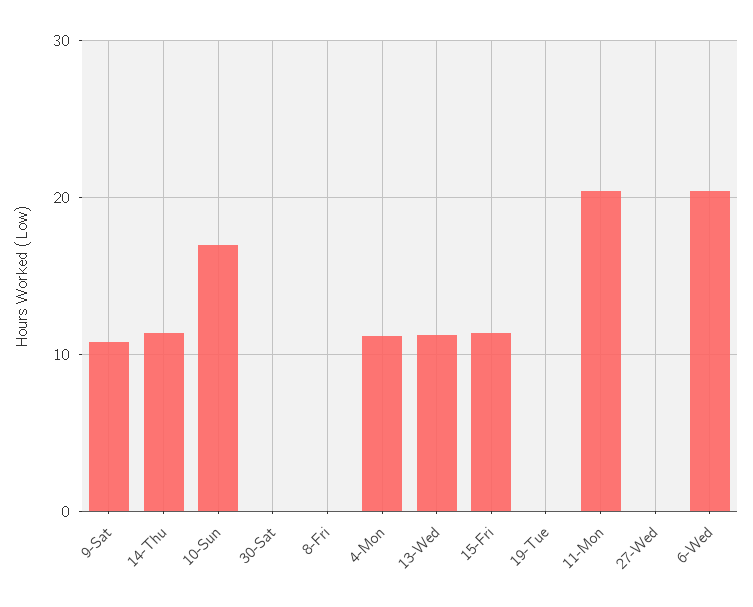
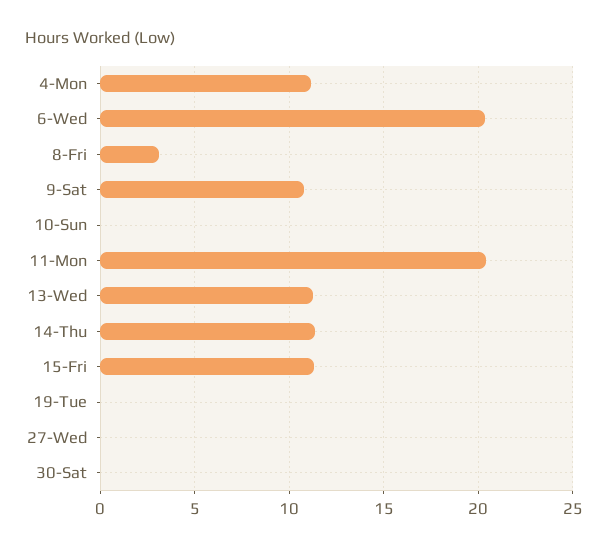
  {
    "9-Sat": 11,
    "14-Thu": 11.5,
-   "10-Sun": 17,
+   "10-Sun": 0,
    "30-Sat": 0,
-   "8-Fri": 0,
+   "8-Fri": 3,
    "4-Mon": 11,
    "13-Wed": 11.5,
    "15-Fri": 11.5,
    "19-Tue": 0,
    "11-Mon": 20.5,
    "27-Wed": 0,
    "6-Wed": 20.5
  }

